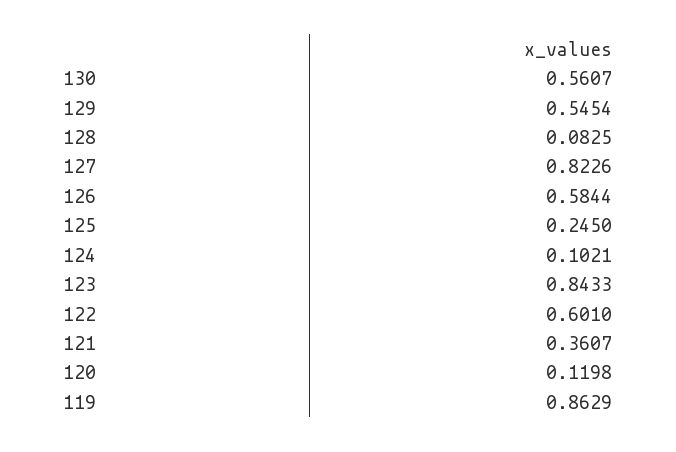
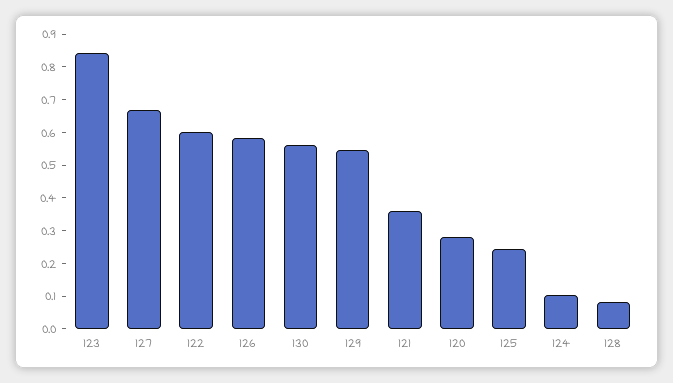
  {
    "130": 0.5607,
    "129": 0.5454,
    "128": 0.0825,
-   "127": 0.8226,
+   "127": 0.675,
    "126": 0.5844,
    "125": 0.245,
    "124": 0.1021,
    "123": 0.8433,
    "122": 0.601,
    "121": 0.3607,
-   "120": 0.1198,
+   "120": 0.275
-   "119": 0.8629
  }

